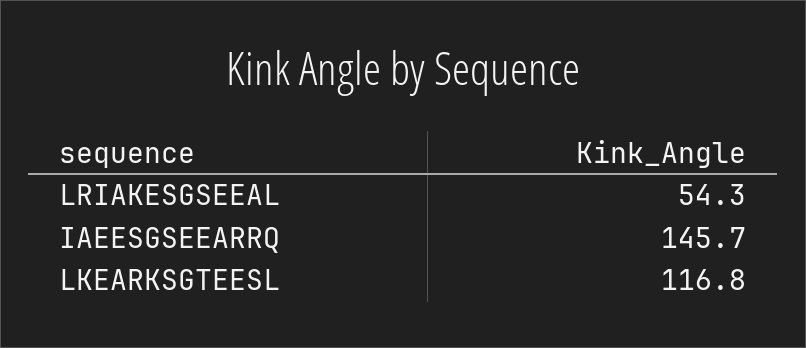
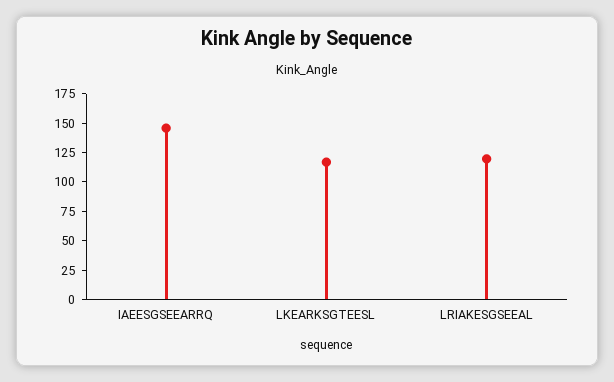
  {
-   "LRIAKESGSEEAL": 54.3,
+   "LRIAKESGSEEAL": 125,
    "IAEESGSEEARRQ": 145.7,
    "LKEARKSGTEESL": 116.8
  }

